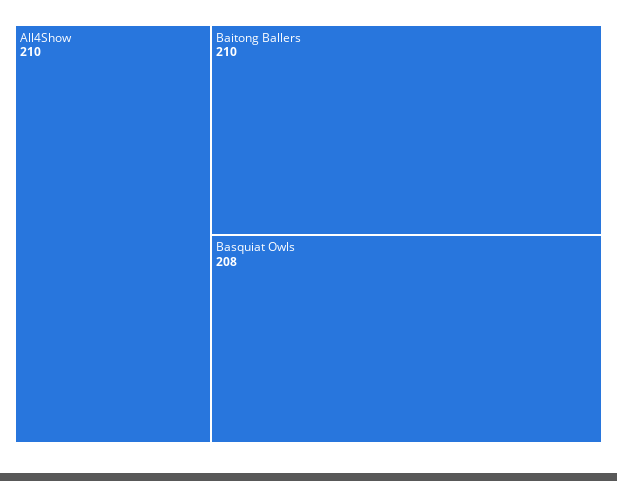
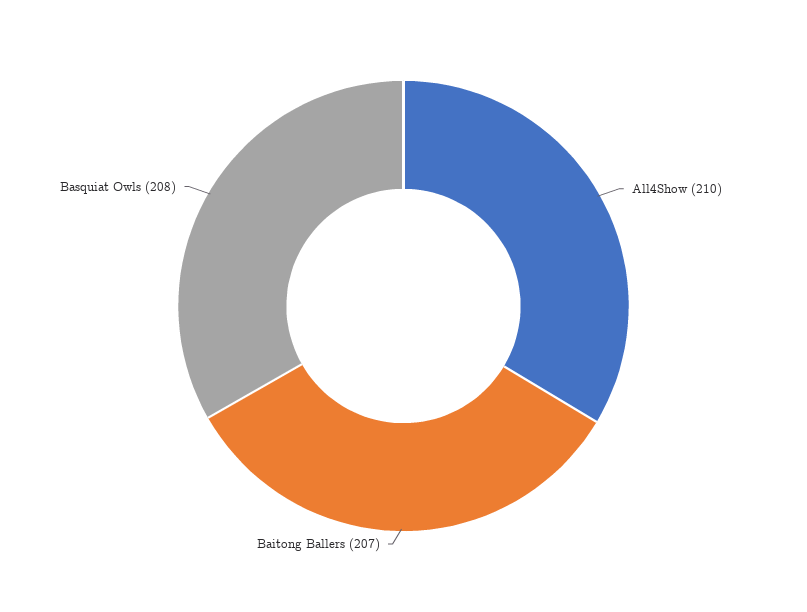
  {
    "All4Show": 210,
-   "Baitong Ballers": 210,
+   "Baitong Ballers": 207,
    "Basquiat Owls": 208
  }

